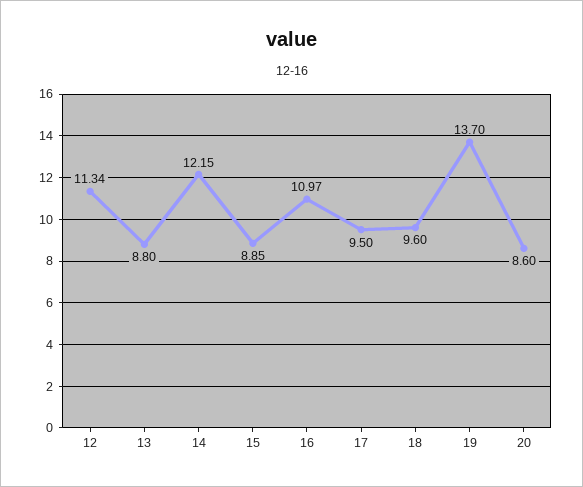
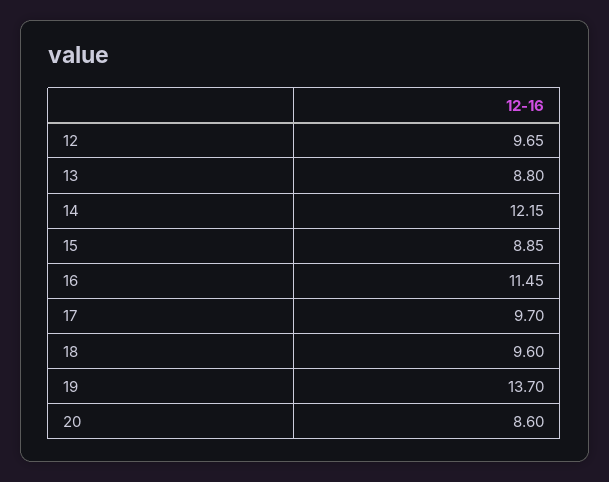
  {
-   "12": 11.34,
+   "12": 9.65,
    "13": 8.8,
    "14": 12.15,
    "15": 8.85,
-   "16": 10.97,
+   "16": 11.45,
-   "17": 9.5,
+   "17": 9.7,
    "18": 9.6,
    "19": 13.7,
    "20": 8.6
  }

